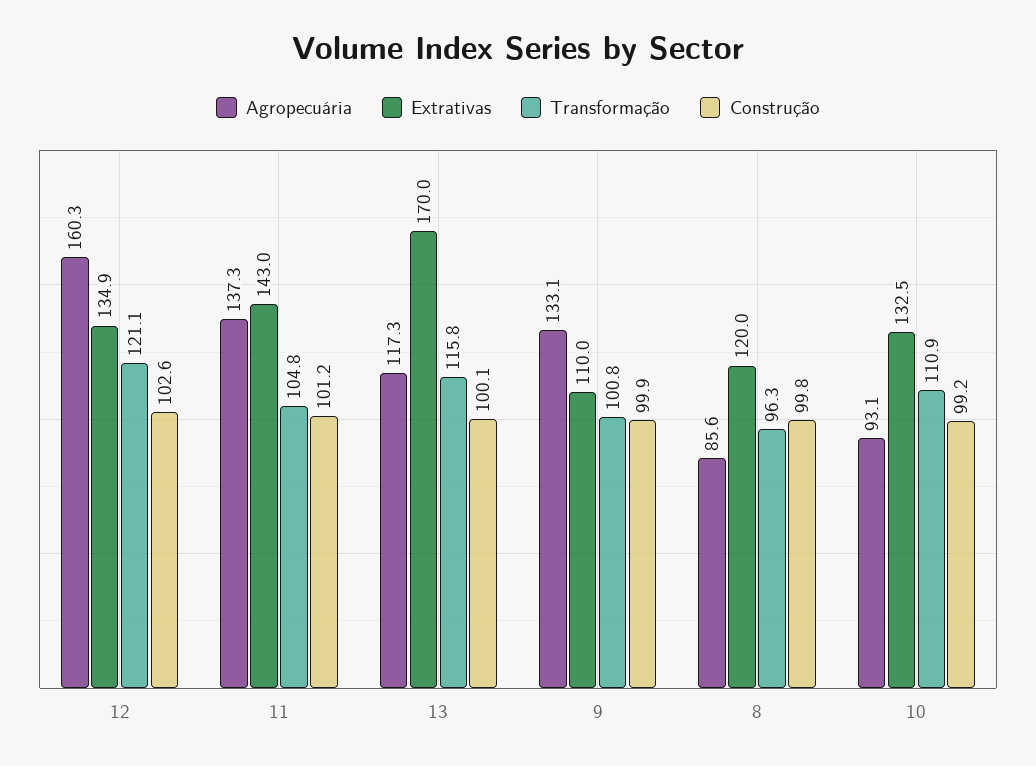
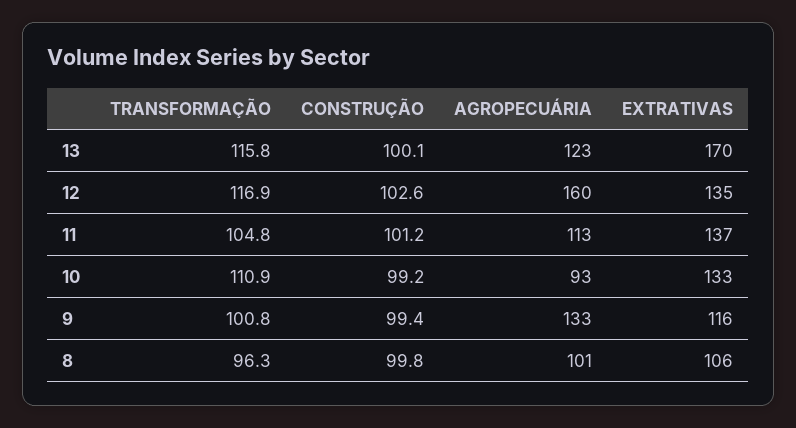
  {
    "Agropecuária": {
      "12": 160.3,
-     "11": 137.3,
+     "11": 113,
-     "13": 117.3,
+     "13": 123,
      "9": 133.1,
-     "8": 85.6,
+     "8": 101,
      "10": 93.1
    },
    "Extrativas": {
      "12": 134.9,
-     "11": 143,
+     "11": 137,
      "13": 170,
-     "9": 110,
+     "9": 116,
-     "8": 120,
+     "8": 106,
      "10": 132.5
    },
    "Transformação": {
-     "12": 121.1,
+     "12": 116.9,
      "11": 104.8,
      "13": 115.8,
      "9": 100.8,
      "8": 96.3,
      "10": 110.9
    },
    "Construção": {
      "12": 102.6,
      "11": 101.2,
      "13": 100.1,
-     "9": 99.9,
+     "9": 99.4,
      "8": 99.8,
      "10": 99.2
    }
  }

